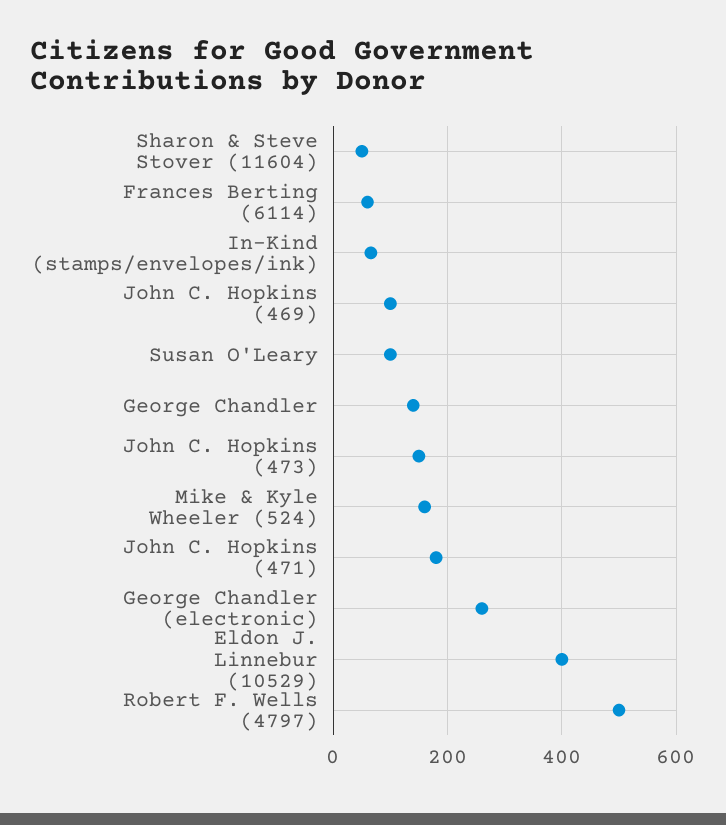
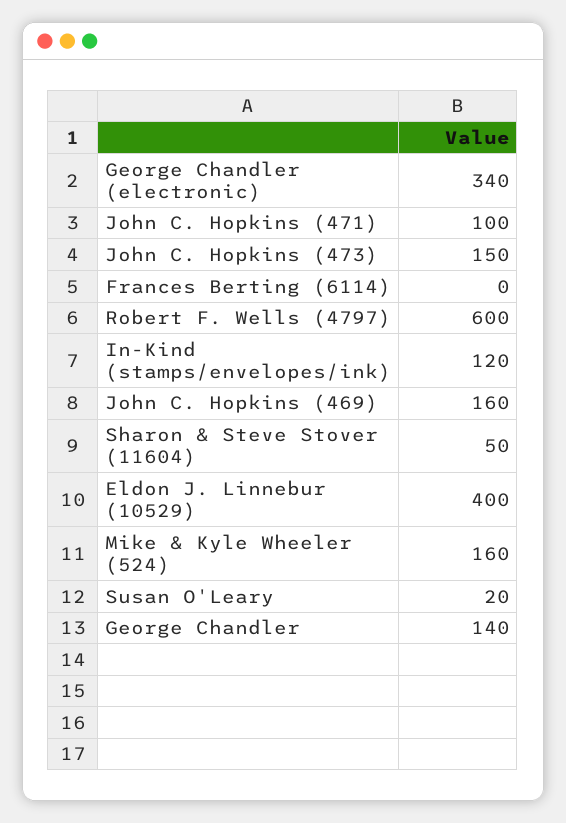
  {
    "Sharon & Steve Stover (11604)": 50,
-   "Frances Berting (6114)": 60,
+   "Frances Berting (6114)": 0,
-   "In-Kind (stamps/envelopes/ink)": 60,
+   "In-Kind (stamps/envelopes/ink)": 120,
-   "John C. Hopkins (469)": 100,
+   "John C. Hopkins (469)": 160,
-   "Susan O'Leary": 100,
+   "Susan O'Leary": 20,
    "George Chandler": 140,
    "John C. Hopkins (473)": 150,
    "Mike & Kyle Wheeler (524)": 160,
-   "John C. Hopkins (471)": 180,
+   "John C. Hopkins (471)": 100,
-   "George Chandler (electronic)": 260,
+   "George Chandler (electronic)": 340,
    "Eldon J. Linnebur (10529)": 400,
-   "Robert F. Wells (4797)": 500
+   "Robert F. Wells (4797)": 600
  }

